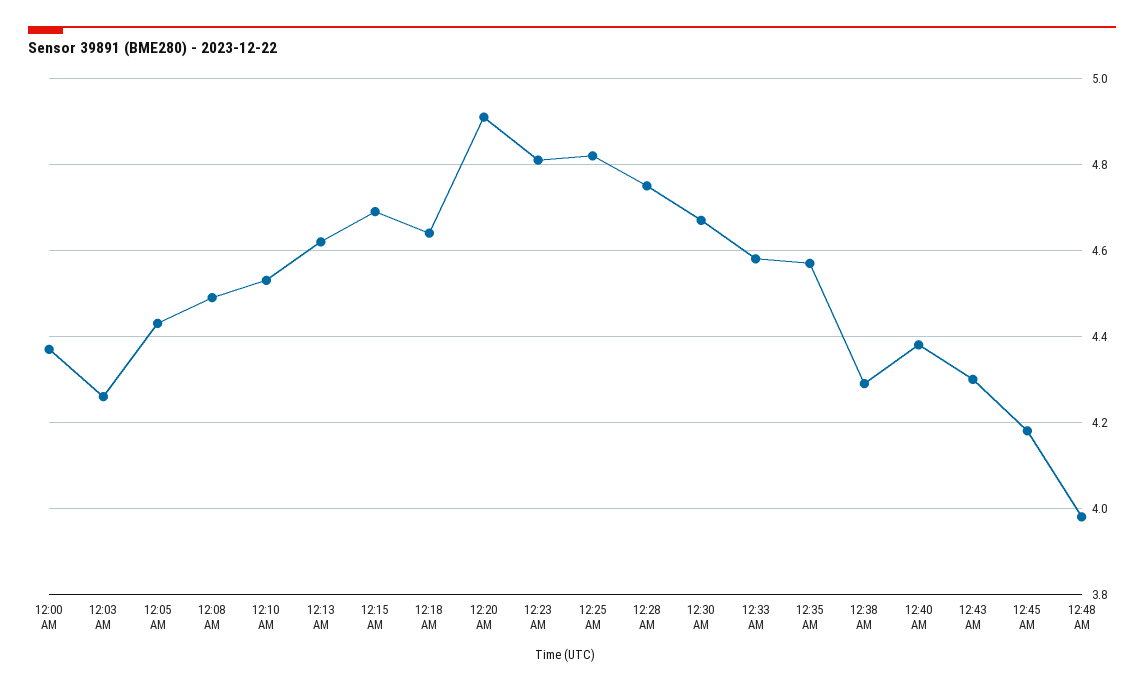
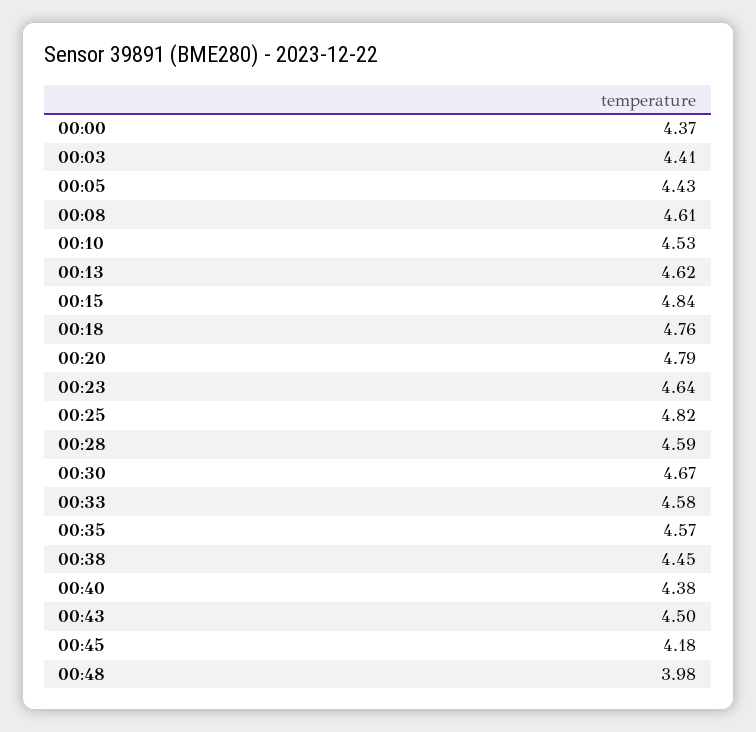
  {
    "12:00 AM": 4.37,
-   "12:03 AM": 4.25,
+   "12:03 AM": 4.41,
    "12:05 AM": 4.43,
-   "12:08 AM": 4.5,
+   "12:08 AM": 4.61,
    "12:10 AM": 4.53,
    "12:13 AM": 4.62,
-   "12:15 AM": 4.7,
+   "12:15 AM": 4.84,
-   "12:18 AM": 4.65,
+   "12:18 AM": 4.76,
-   "12:20 AM": 4.9,
+   "12:20 AM": 4.79,
-   "12:23 AM": 4.8,
+   "12:23 AM": 4.64,
    "12:25 AM": 4.82,
-   "12:28 AM": 4.75,
+   "12:28 AM": 4.59,
    "12:30 AM": 4.67,
    "12:33 AM": 4.58,
    "12:35 AM": 4.57,
-   "12:38 AM": 4.3,
+   "12:38 AM": 4.45,
    "12:40 AM": 4.38,
-   "12:43 AM": 4.3,
+   "12:43 AM": 4.5,
    "12:45 AM": 4.18,
    "12:48 AM": 3.98
  }

